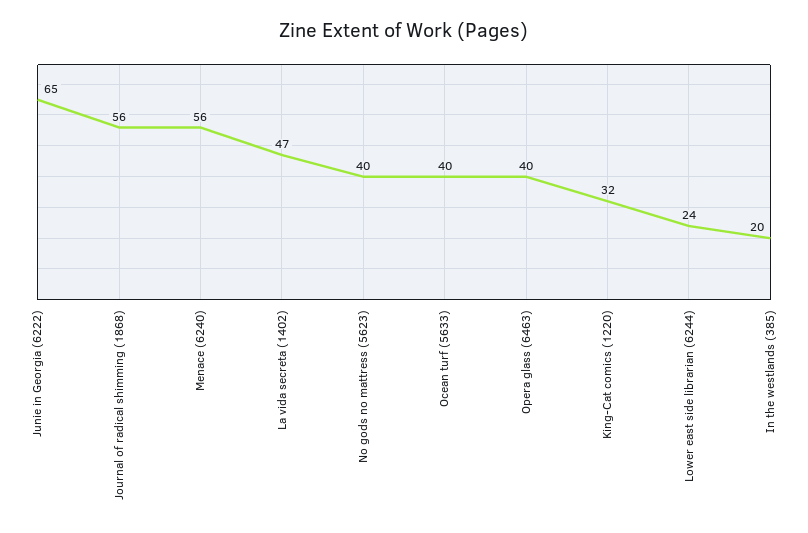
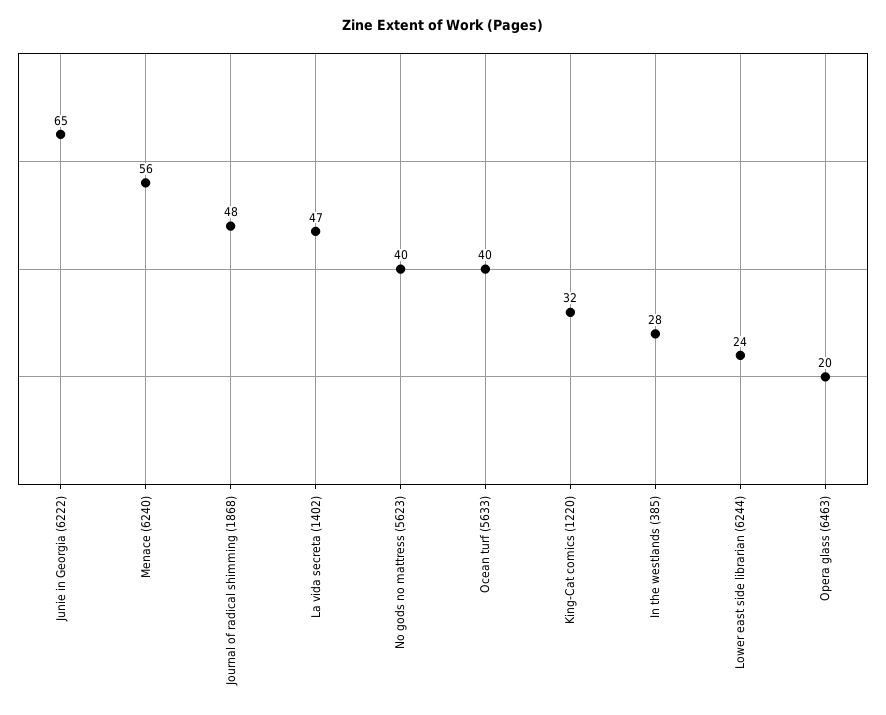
  {
    "Junie in Georgia (6222)": 65,
-   "Journal of radical shimming (1868)": 56,
+   "Journal of radical shimming (1868)": 48,
    "Menace (6240)": 56,
    "La vida secreta (1402)": 47,
    "No gods no mattress (5623)": 40,
    "Ocean turf (5633)": 40,
-   "Opera glass (6463)": 40,
+   "Opera glass (6463)": 20,
    "King-Cat comics (1220)": 32,
    "Lower east side librarian (6244)": 24,
-   "In the westlands (385)": 20
+   "In the westlands (385)": 28
  }

